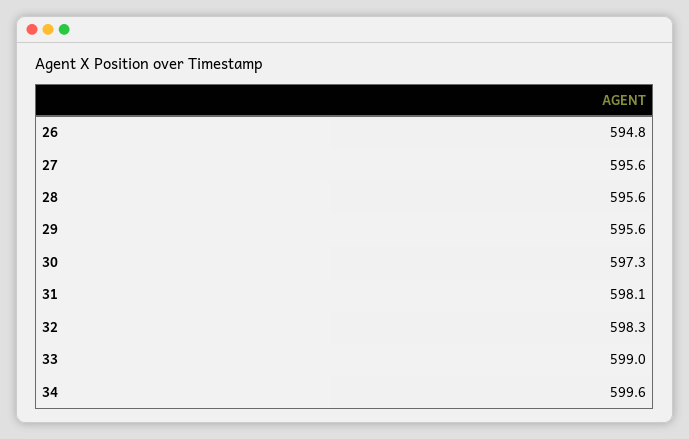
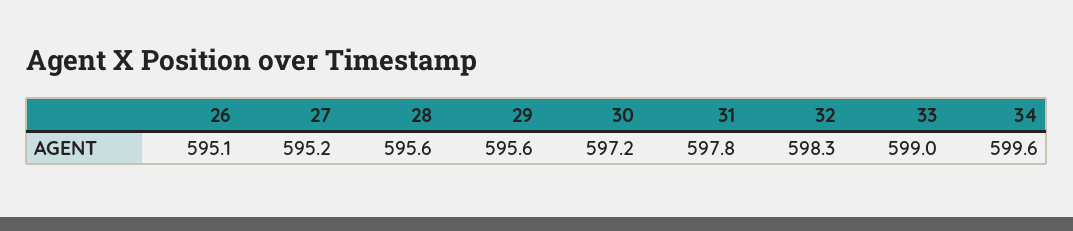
  {
-   "26": 594.8,
+   "26": 595.1,
-   "27": 595.6,
+   "27": 595.2,
    "28": 595.6,
    "29": 595.6,
-   "30": 597.3,
+   "30": 597.2,
-   "31": 598.1,
+   "31": 597.8,
    "32": 598.3,
    "33": 599,
    "34": 599.6
  }

